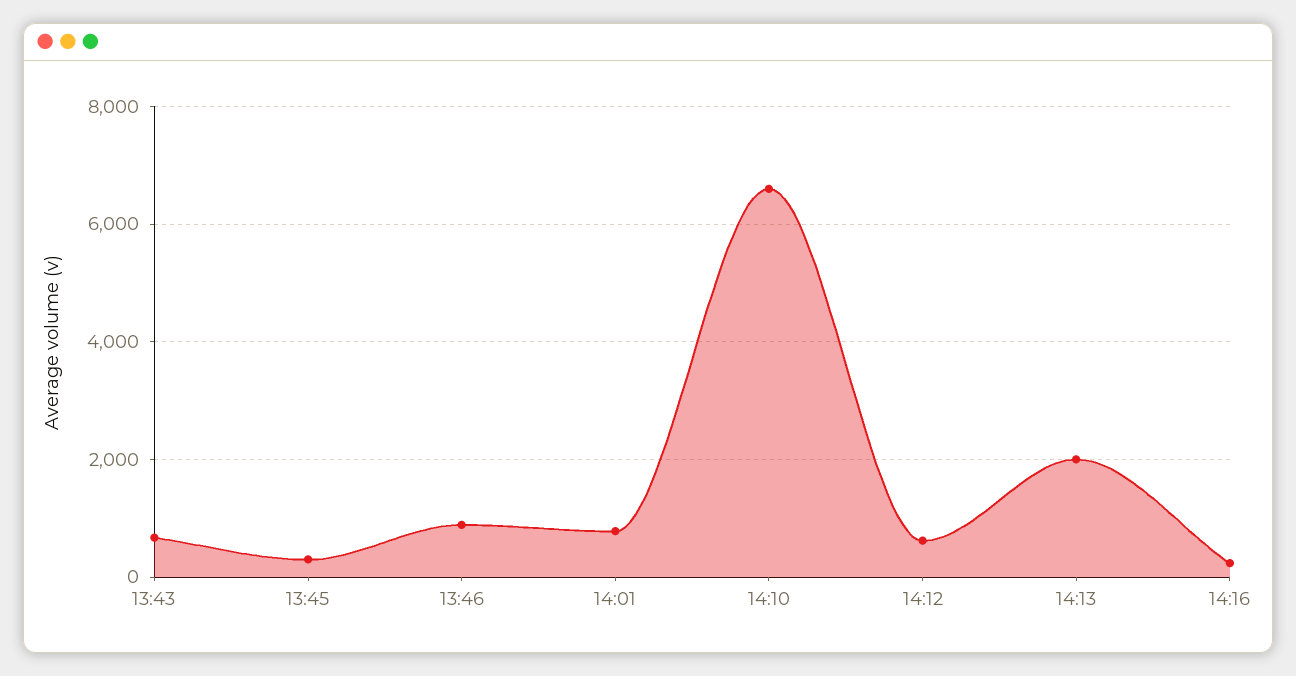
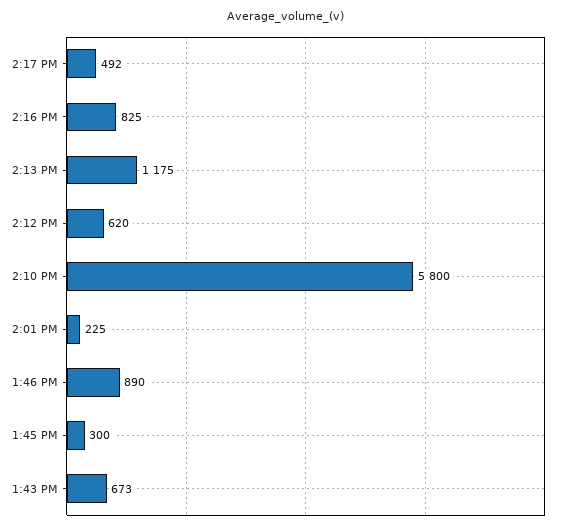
  {
    "13:43": 673,
    "13:45": 300,
    "13:46": 890,
-   "14:01": 800,
+   "14:01": 225,
-   "14:10": 6600,
+   "14:10": 5800,
    "14:12": 620,
-   "14:13": 2000,
+   "14:13": 1175,
-   "14:16": 200
+   "14:16": 825,
+   "2:17 PM": 492
  }

